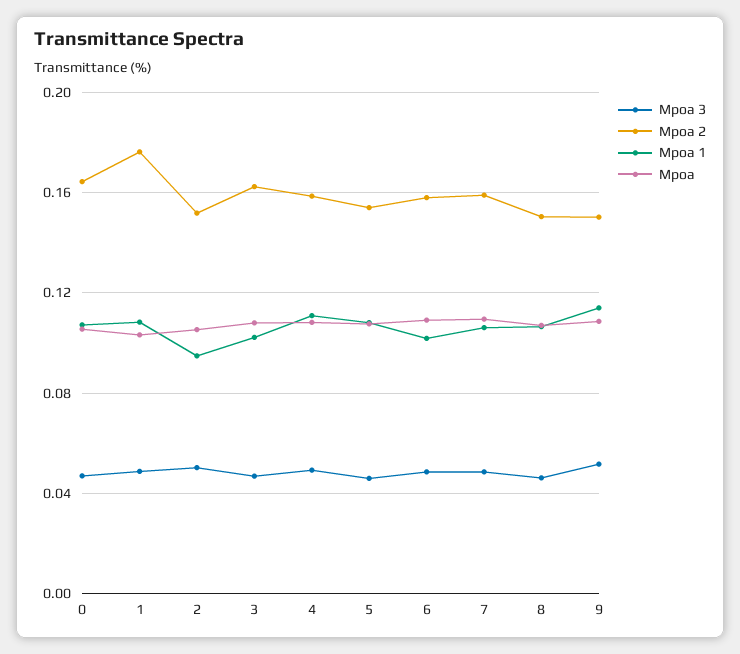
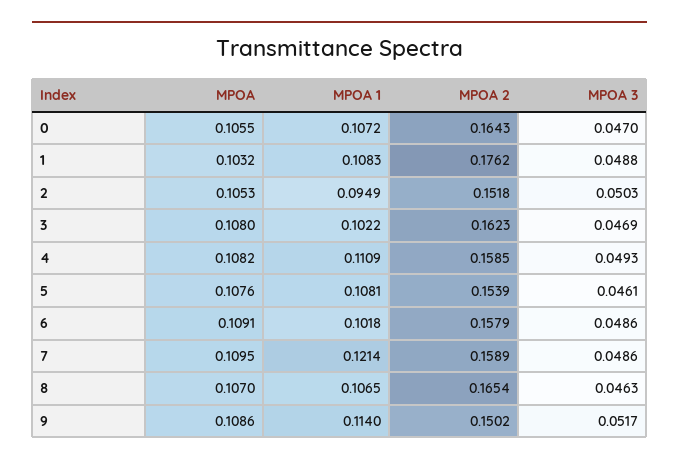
  {
    "Mpoa 3": {
      "0": 0.047,
      "1": 0.0488,
      "2": 0.0503,
      "3": 0.0469,
      "4": 0.0493,
      "5": 0.0461,
      "6": 0.0486,
      "7": 0.0486,
      "8": 0.0463,
      "9": 0.0517
    },
    "Mpoa 2": {
      "0": 0.1643,
      "1": 0.1762,
      "2": 0.1518,
      "3": 0.1623,
      "4": 0.1585,
      "5": 0.1539,
      "6": 0.1579,
      "7": 0.1589,
-     "8": 0.15,
+     "8": 0.1654,
      "9": 0.1502
    },
    "Mpoa 1": {
      "0": 0.1072,
      "1": 0.1083,
      "2": 0.0949,
      "3": 0.1022,
      "4": 0.1109,
      "5": 0.1081,
      "6": 0.1018,
-     "7": 0.105,
+     "7": 0.1214,
      "8": 0.1065,
      "9": 0.114
    },
    "Mpoa": {
      "0": 0.1055,
      "1": 0.1032,
      "2": 0.1053,
      "3": 0.108,
      "4": 0.1082,
      "5": 0.1076,
      "6": 0.1091,
      "7": 0.1095,
      "8": 0.107,
      "9": 0.1086
    }
  }

